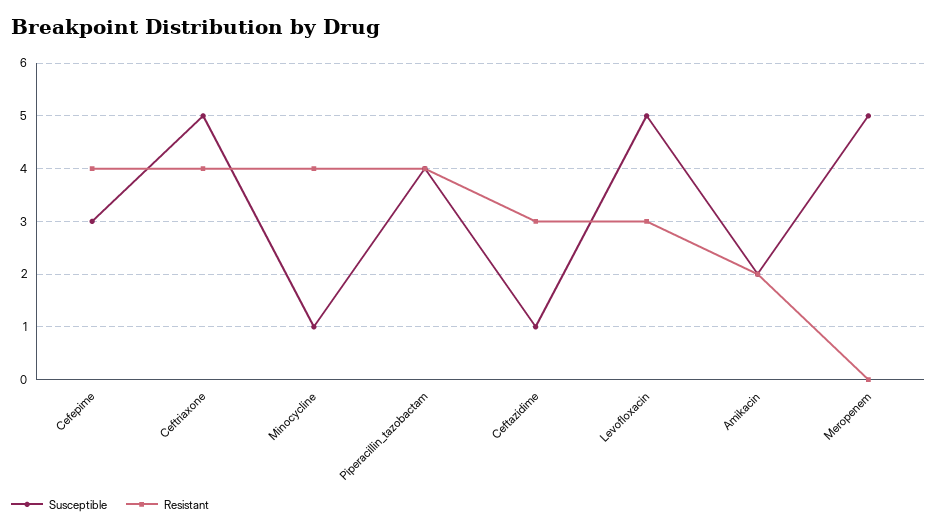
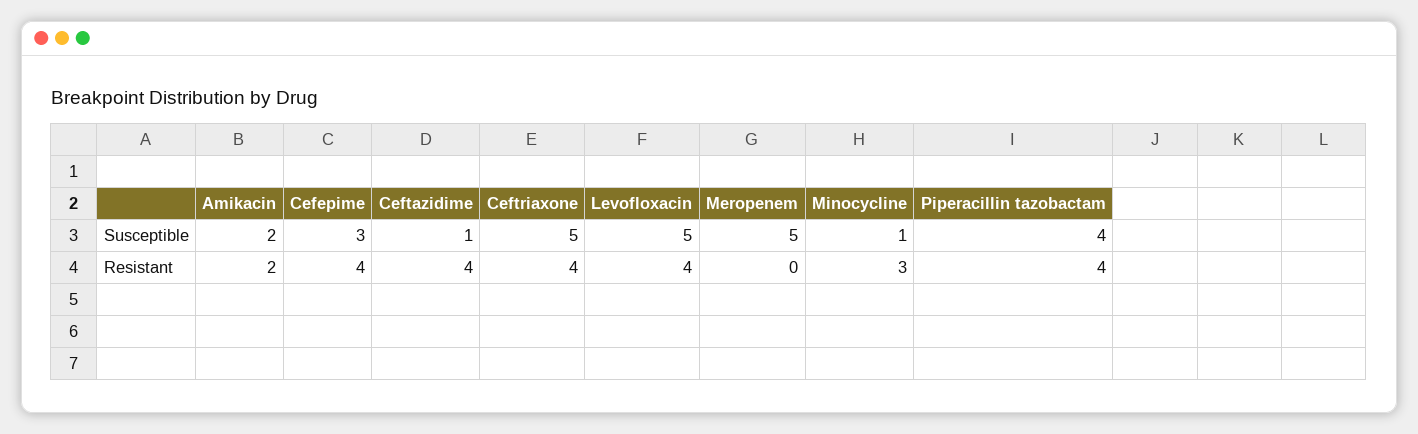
  {
    "Susceptible": {
      "Cefepime": 3,
      "Ceftriaxone": 5,
      "Minocycline": 1,
      "Piperacillin_tazobactam": 4,
      "Ceftazidime": 1,
      "Levofloxacin": 5,
      "Amikacin": 2,
      "Meropenem": 5
    },
    "Resistant": {
      "Cefepime": 4,
      "Ceftriaxone": 4,
-     "Minocycline": 4,
+     "Minocycline": 3,
      "Piperacillin_tazobactam": 4,
-     "Ceftazidime": 3,
+     "Ceftazidime": 4,
-     "Levofloxacin": 3,
+     "Levofloxacin": 4,
      "Amikacin": 2,
      "Meropenem": 0
    }
  }

